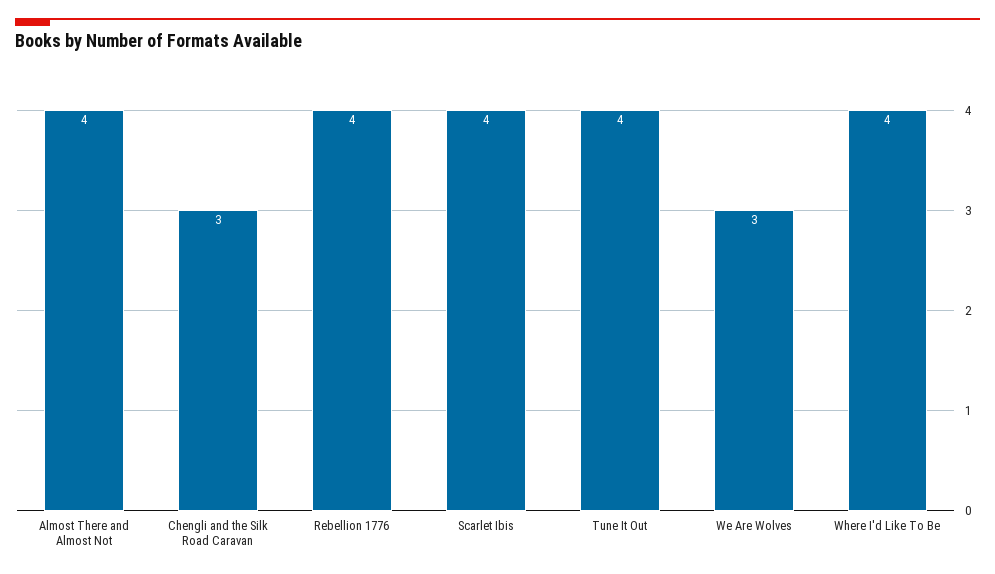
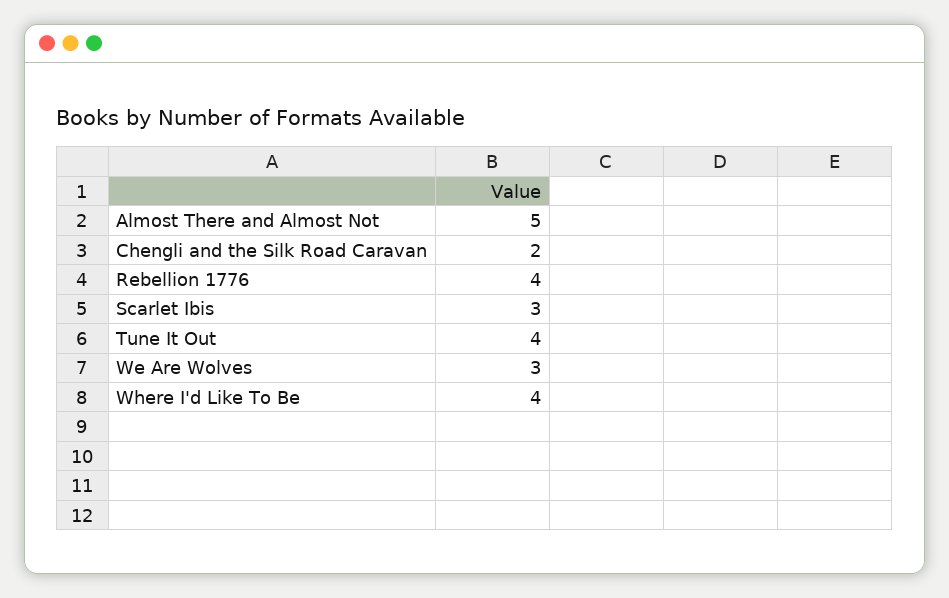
  {
-   "Almost There and Almost Not": 4,
+   "Almost There and Almost Not": 5,
-   "Chengli and the Silk Road Caravan": 3,
+   "Chengli and the Silk Road Caravan": 2,
    "Rebellion 1776": 4,
-   "Scarlet Ibis": 4,
+   "Scarlet Ibis": 3,
    "Tune It Out": 4,
    "We Are Wolves": 3,
    "Where I'd Like To Be": 4
  }

